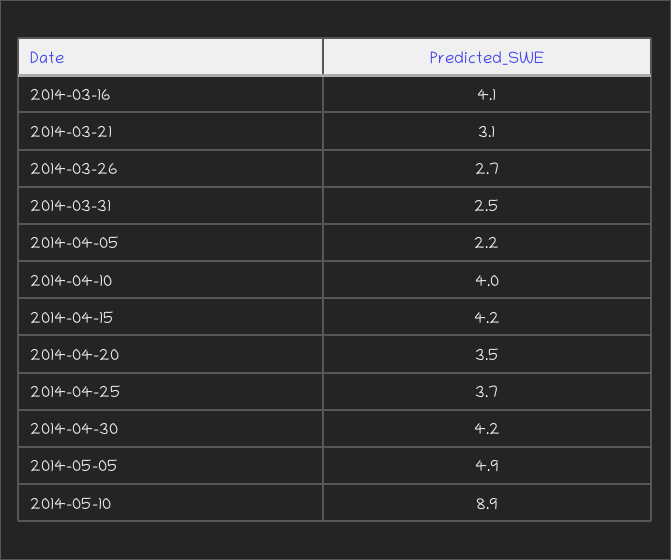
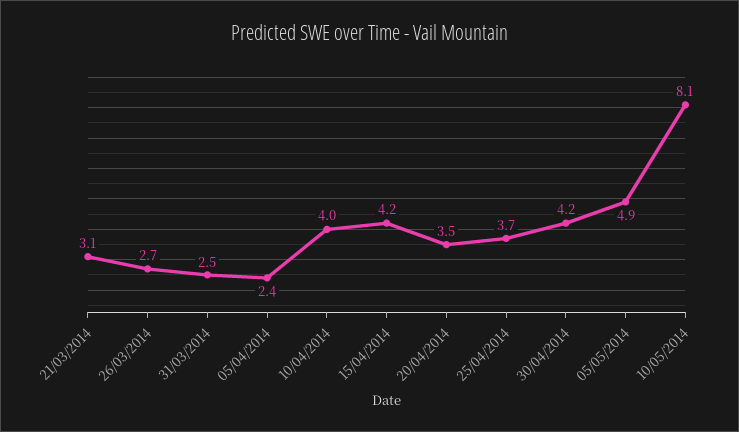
  {
-   "2014-03-16": 4.1,
    "2014-03-21": 3.1,
    "2014-03-26": 2.7,
    "2014-03-31": 2.5,
-   "2014-04-05": 2.2,
+   "2014-04-05": 2.4,
    "2014-04-10": 4,
    "2014-04-15": 4.2,
    "2014-04-20": 3.5,
    "2014-04-25": 3.7,
    "2014-04-30": 4.2,
    "2014-05-05": 4.9,
-   "2014-05-10": 8.9
+   "2014-05-10": 8.1
  }

